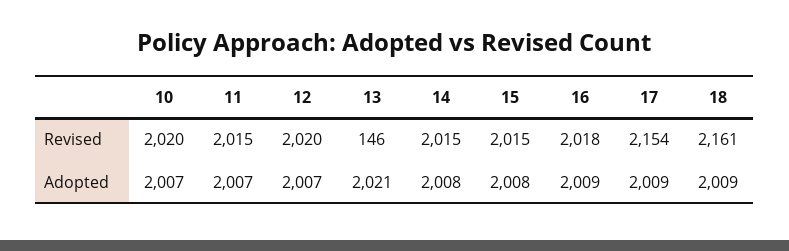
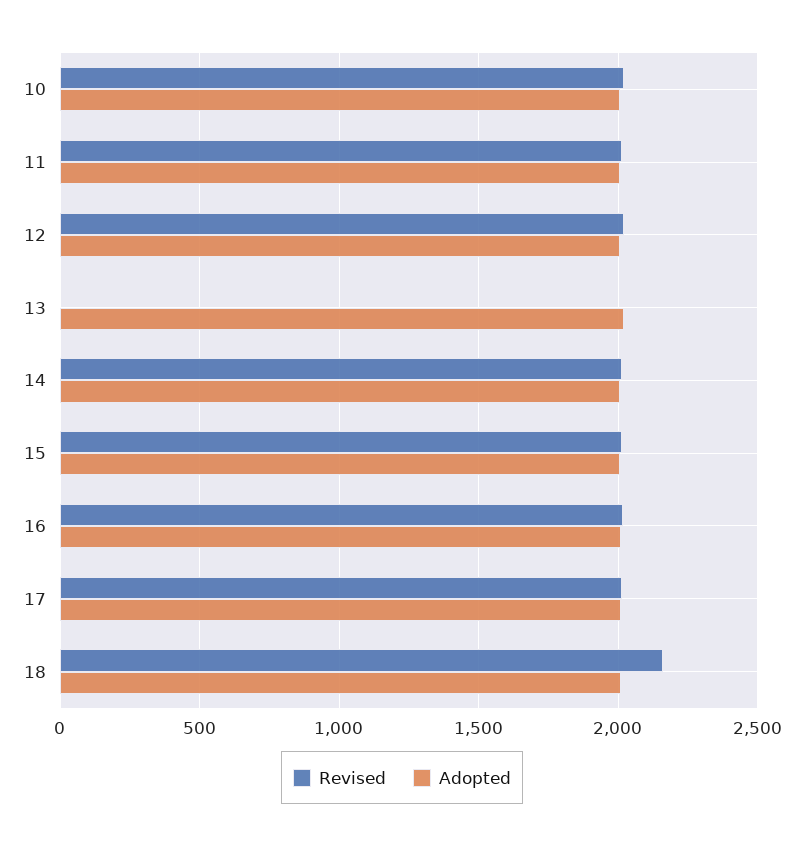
  {
    "Revised": {
      "10": 2020,
      "11": 2015,
      "12": 2020,
-     "13": 146,
+     "13": 0,
      "14": 2015,
      "15": 2015,
      "16": 2018,
-     "17": 2154,
+     "17": 2000,
      "18": 2161
    },
    "Adopted": {
      "10": 2007,
      "11": 2007,
      "12": 2007,
      "13": 2021,
      "14": 2008,
      "15": 2008,
      "16": 2009,
      "17": 2009,
      "18": 2009
    }
  }

